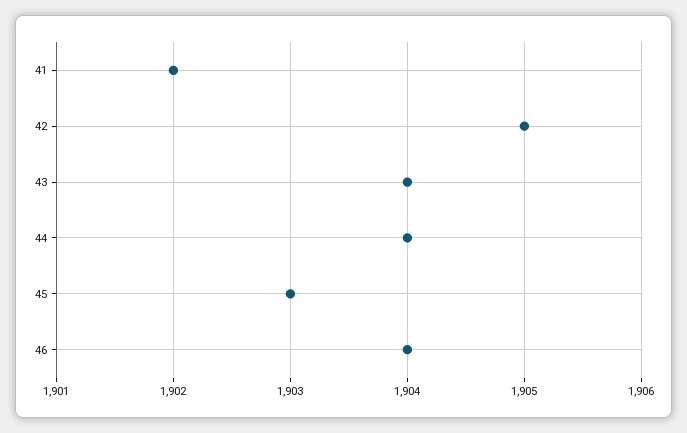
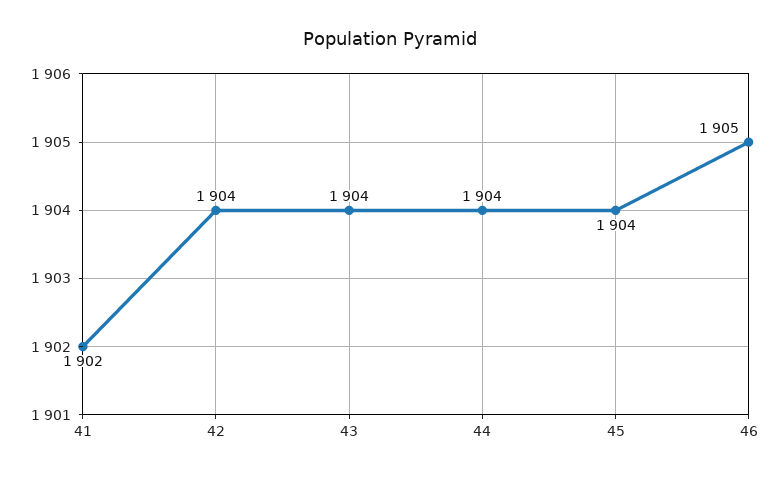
  {
    "41": 1902,
-   "42": 1905,
+   "42": 1904,
    "43": 1904,
    "44": 1904,
-   "45": 1903,
+   "45": 1904,
-   "46": 1904
+   "46": 1905
  }

